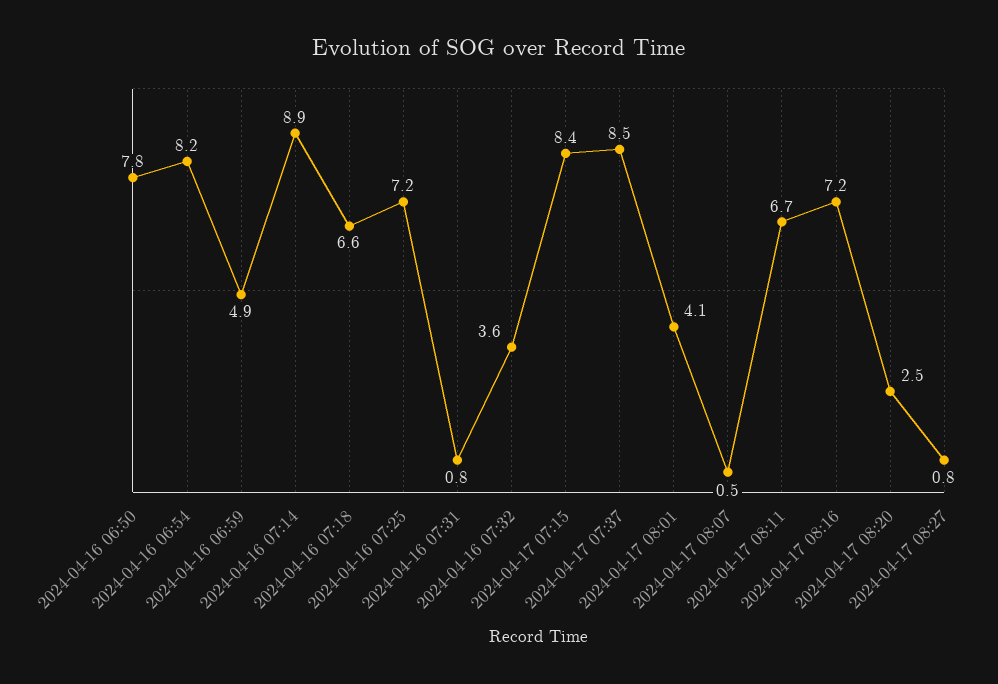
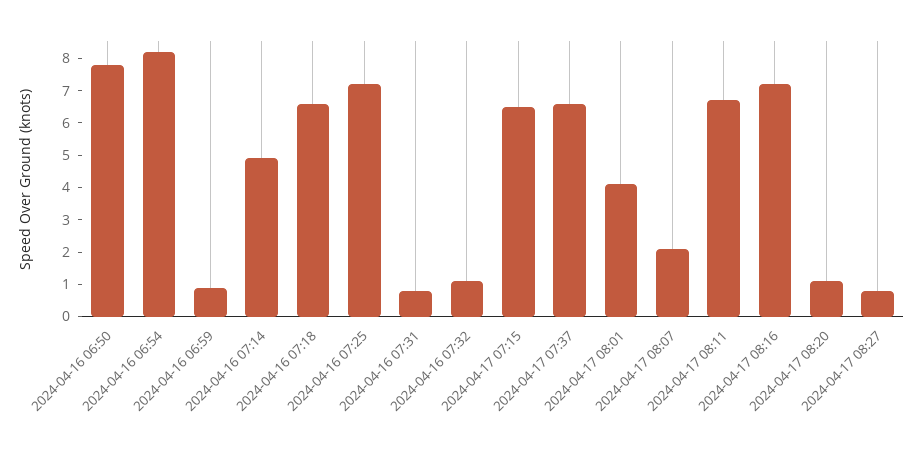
  {
    "2024-04-16 06:50": 7.8,
    "2024-04-16 06:54": 8.2,
-   "2024-04-16 06:59": 4.9,
+   "2024-04-16 06:59": 1,
-   "2024-04-16 07:14": 8.9,
+   "2024-04-16 07:14": 5,
    "2024-04-16 07:18": 6.6,
    "2024-04-16 07:25": 7.2,
    "2024-04-16 07:31": 0.8,
-   "2024-04-16 07:32": 3.6,
+   "2024-04-16 07:32": 1,
-   "2024-04-17 07:15": 8.4,
+   "2024-04-17 07:15": 6.5,
-   "2024-04-17 07:37": 8.5,
+   "2024-04-17 07:37": 6.5,
    "2024-04-17 08:01": 4.1,
-   "2024-04-17 08:07": 0.5,
+   "2024-04-17 08:07": 2,
    "2024-04-17 08:11": 6.7,
    "2024-04-17 08:16": 7.2,
-   "2024-04-17 08:20": 2.5,
+   "2024-04-17 08:20": 1,
    "2024-04-17 08:27": 0.8
  }

